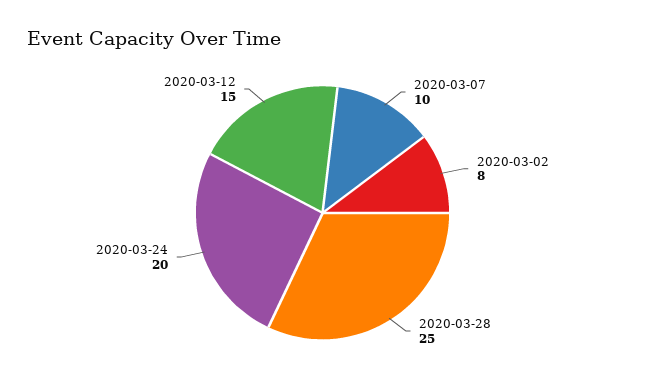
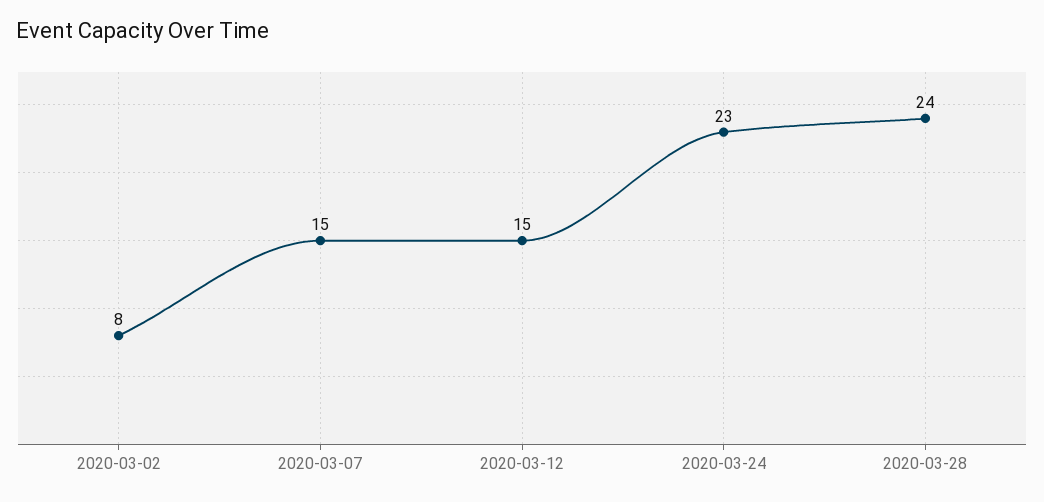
  {
-   "2020-03-07": 10,
+   "2020-03-07": 15,
    "2020-03-02": 8,
-   "2020-03-28": 25,
+   "2020-03-28": 24,
-   "2020-03-24": 20,
+   "2020-03-24": 23,
    "2020-03-12": 15
  }

